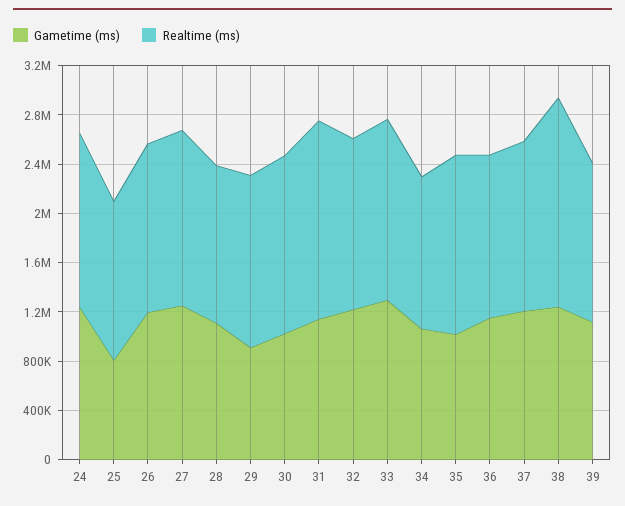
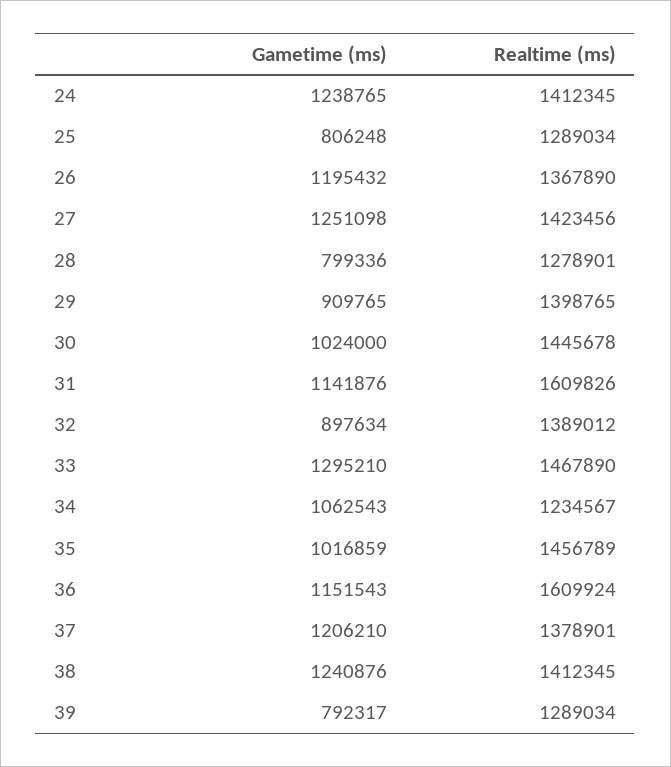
  {
    "Gametime (ms)": {
      "24": 1238765,
      "25": 806248,
      "26": 1195432,
      "27": 1251098,
-     "28": 1100000,
+     "28": 799336,
      "29": 909765,
      "30": 1024000,
      "31": 1141876,
-     "32": 1200000,
+     "32": 897634,
      "33": 1295210,
      "34": 1062543,
      "35": 1016859,
      "36": 1151543,
      "37": 1206210,
      "38": 1240876,
-     "39": 1100000
+     "39": 792317
    },
    "Realtime (ms)": {
      "24": 1412345,
      "25": 1289034,
      "26": 1367890,
      "27": 1423456,
      "28": 1278901,
      "29": 1398765,
      "30": 1445678,
      "31": 1609826,
      "32": 1389012,
      "33": 1467890,
      "34": 1234567,
      "35": 1456789,
-     "36": 1300000,
+     "36": 1609924,
      "37": 1378901,
-     "38": 1700000,
+     "38": 1412345,
      "39": 1289034
    }
  }

